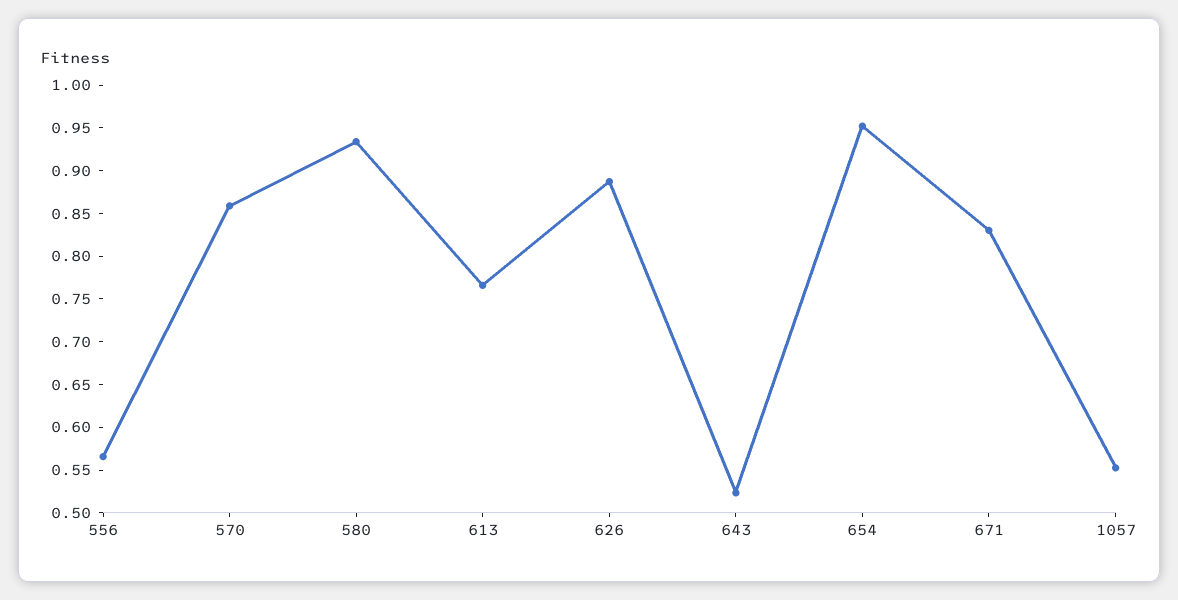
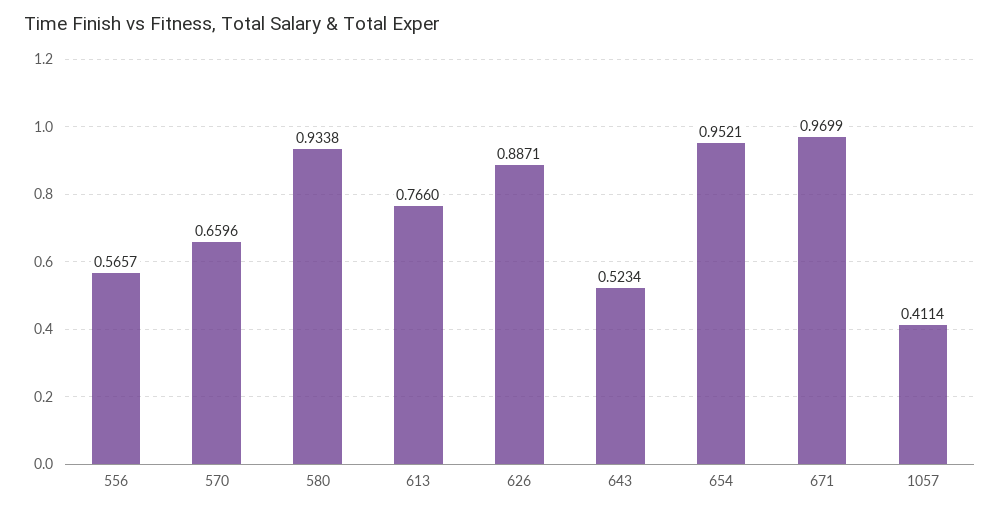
  {
    "556": 0.5657,
-   "570": 0.86,
+   "570": 0.6596,
    "580": 0.9338,
    "613": 0.766,
    "626": 0.8871,
    "643": 0.5234,
    "654": 0.9521,
-   "671": 0.83,
+   "671": 0.9699,
-   "1057": 0.55
+   "1057": 0.4114
  }

